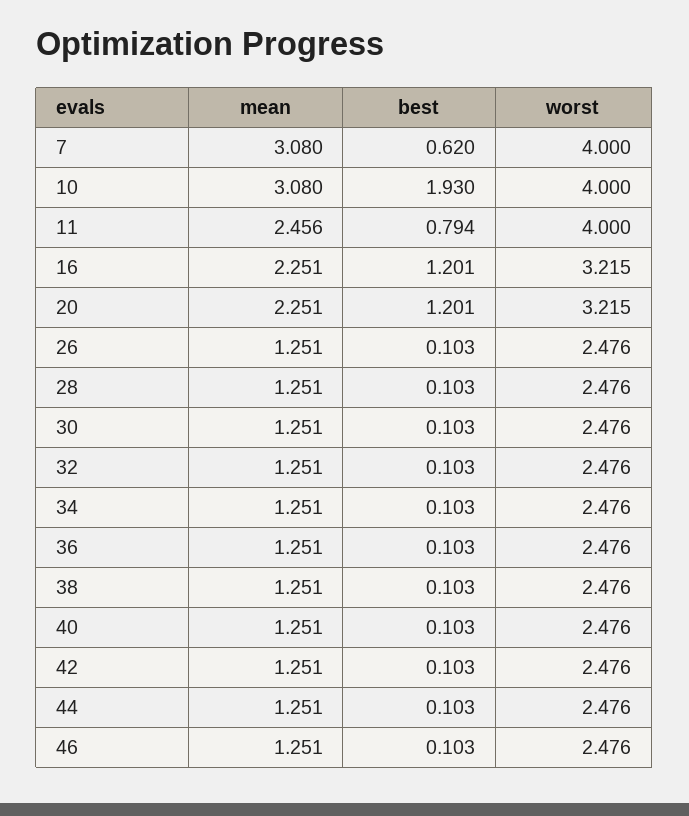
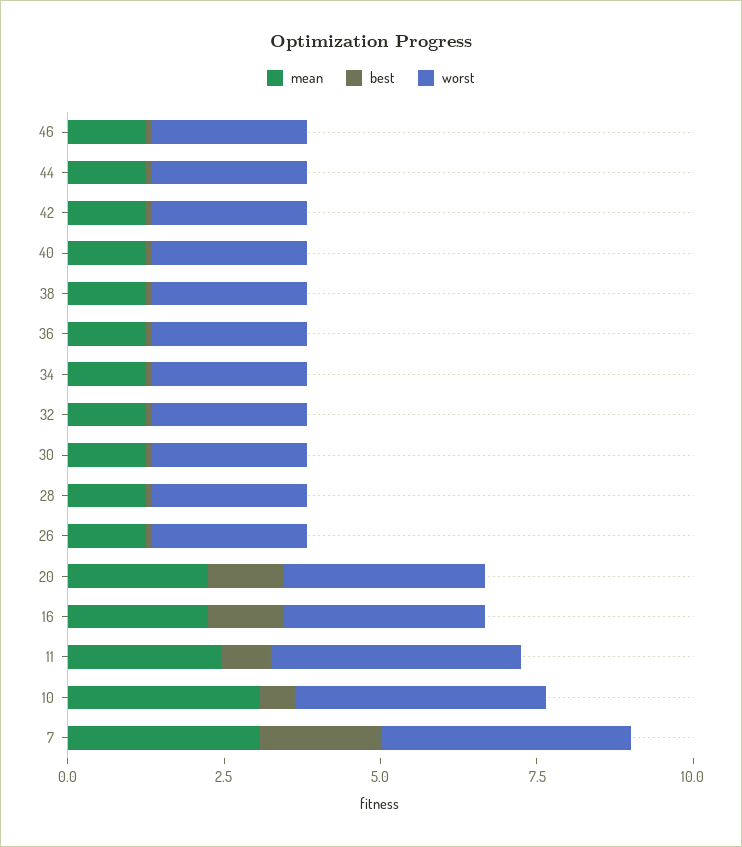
  {
    "mean": {
      "7": 3.08,
      "10": 3.08,
      "11": 2.456,
      "16": 2.251,
      "20": 2.251,
      "26": 1.251,
      "28": 1.251,
      "30": 1.251,
      "32": 1.251,
      "34": 1.251,
      "36": 1.251,
      "38": 1.251,
      "40": 1.251,
      "42": 1.251,
      "44": 1.251,
      "46": 1.251
    },
    "best": {
-     "7": 0.62,
+     "7": 2,
-     "10": 1.93,
+     "10": 0.5,
      "11": 0.794,
      "16": 1.201,
      "20": 1.201,
      "26": 0.103,
      "28": 0.103,
      "30": 0.103,
      "32": 0.103,
      "34": 0.103,
      "36": 0.103,
      "38": 0.103,
      "40": 0.103,
      "42": 0.103,
      "44": 0.103,
      "46": 0.103
    },
    "worst": {
      "7": 4,
      "10": 4,
      "11": 4,
      "16": 3.215,
      "20": 3.215,
      "26": 2.476,
      "28": 2.476,
      "30": 2.476,
      "32": 2.476,
      "34": 2.476,
      "36": 2.476,
      "38": 2.476,
      "40": 2.476,
      "42": 2.476,
      "44": 2.476,
      "46": 2.476
    }
  }

